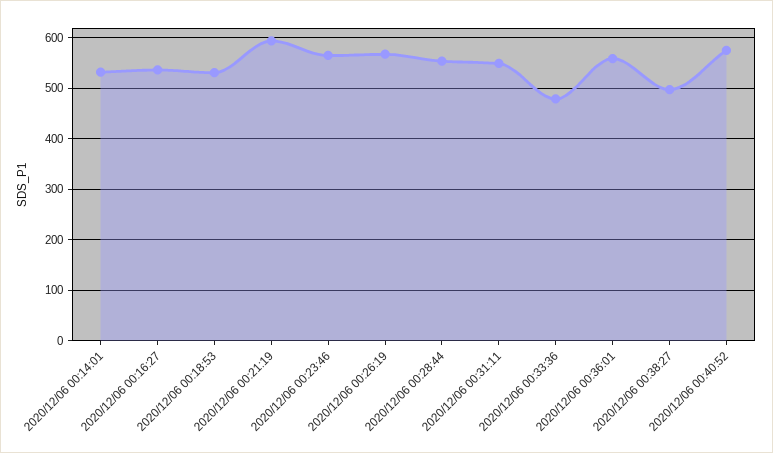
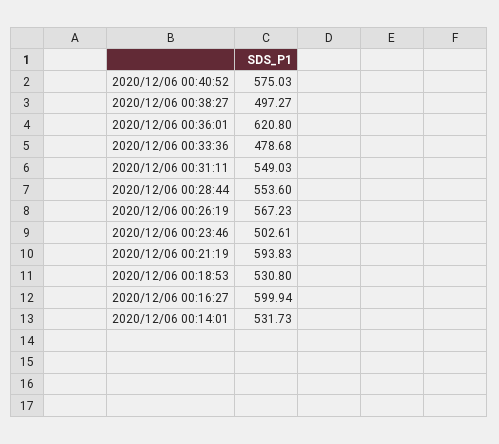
  {
    "2020/12/06 00:14:01": 531.73,
-   "2020/12/06 00:16:27": 540,
+   "2020/12/06 00:16:27": 599.94,
    "2020/12/06 00:18:53": 530.8,
    "2020/12/06 00:21:19": 593.83,
-   "2020/12/06 00:23:46": 560,
+   "2020/12/06 00:23:46": 502.61,
    "2020/12/06 00:26:19": 567.23,
    "2020/12/06 00:28:44": 553.6,
    "2020/12/06 00:31:11": 549.03,
    "2020/12/06 00:33:36": 478.68,
-   "2020/12/06 00:36:01": 560,
+   "2020/12/06 00:36:01": 620.8,
    "2020/12/06 00:38:27": 497.27,
    "2020/12/06 00:40:52": 575.03
  }

